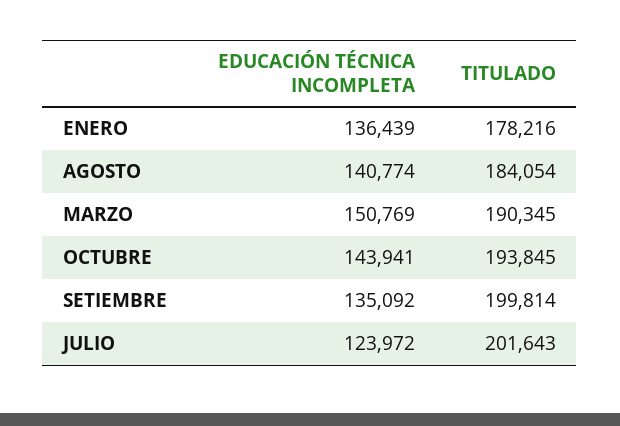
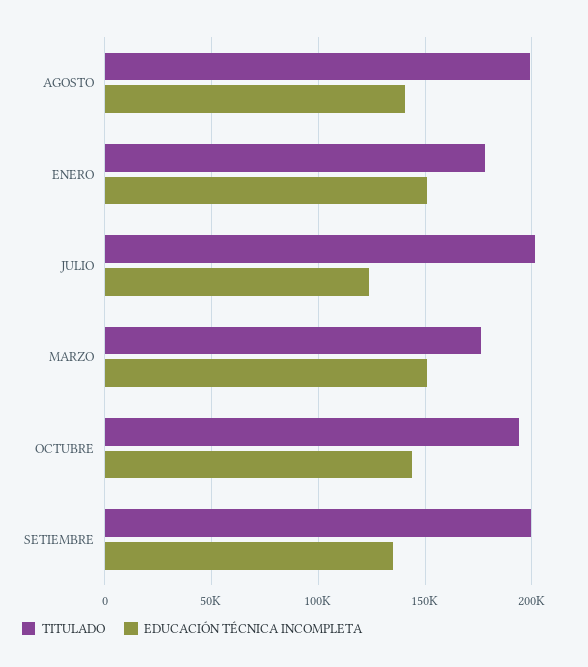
  {
    "EDUCACIÓN TÉCNICA INCOMPLETA": {
-     "ENERO": 136439,
+     "ENERO": 150000,
      "AGOSTO": 140774,
      "MARZO": 150769,
      "OCTUBRE": 143941,
      "SETIEMBRE": 135092,
      "JULIO": 123972
    },
    "TITULADO": {
      "ENERO": 178216,
-     "AGOSTO": 184054,
+     "AGOSTO": 200000,
-     "MARZO": 190345,
+     "MARZO": 175000,
      "OCTUBRE": 193845,
      "SETIEMBRE": 199814,
      "JULIO": 201643
    }
  }

